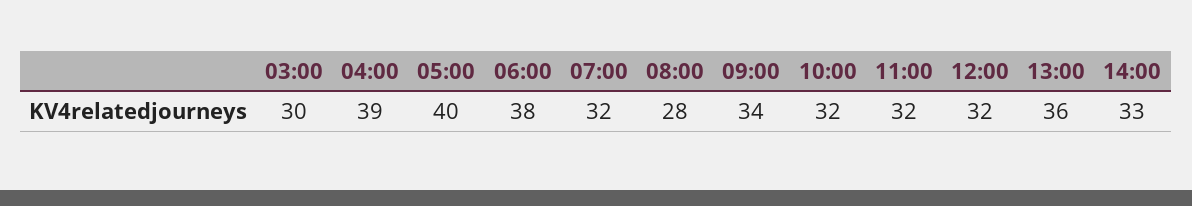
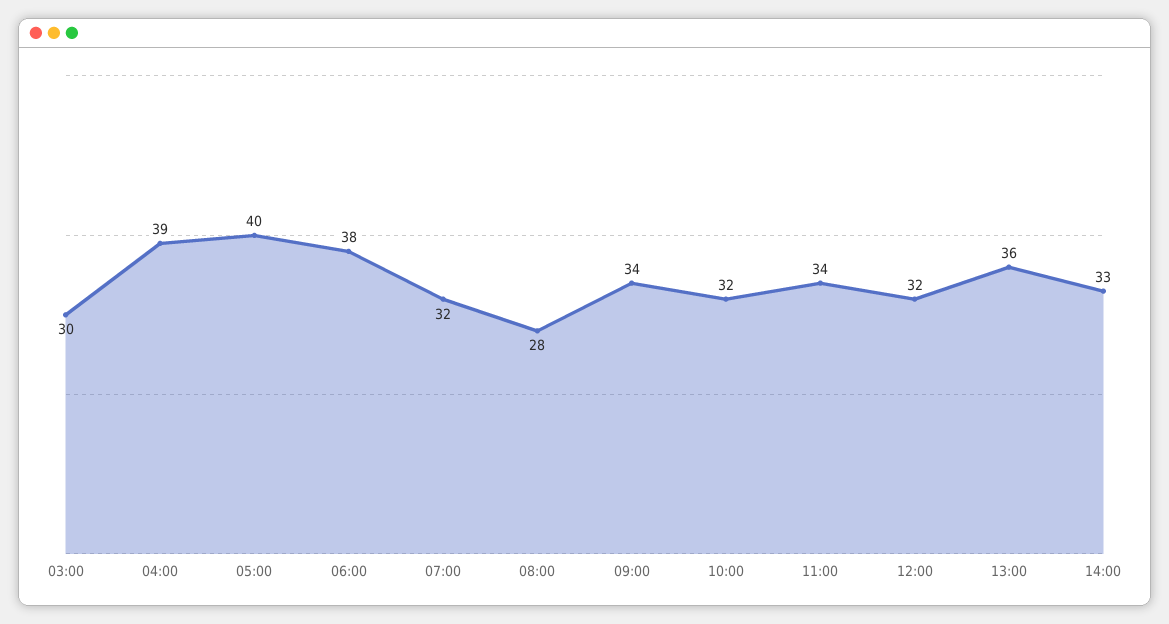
  {
    "03:00": 30,
    "04:00": 39,
    "05:00": 40,
    "06:00": 38,
    "07:00": 32,
    "08:00": 28,
    "09:00": 34,
    "10:00": 32,
-   "11:00": 32,
+   "11:00": 34,
    "12:00": 32,
    "13:00": 36,
    "14:00": 33
  }

